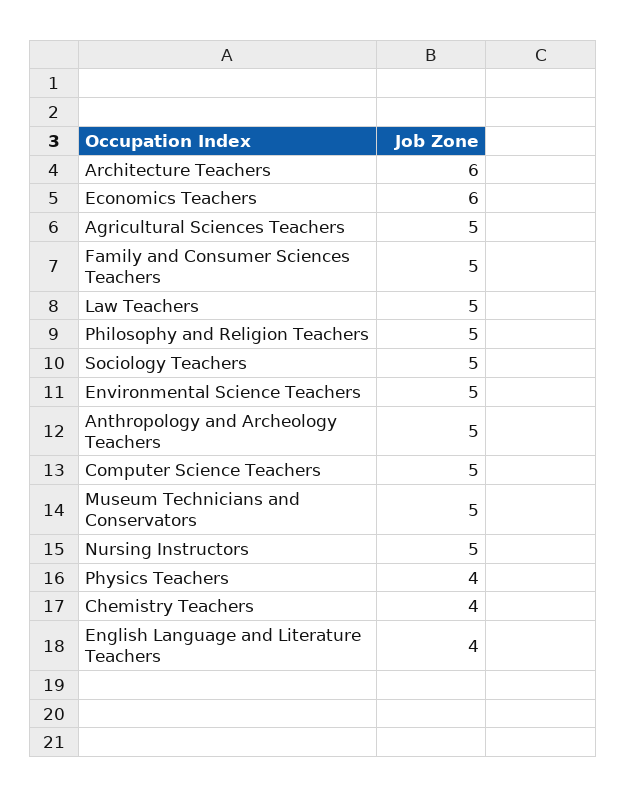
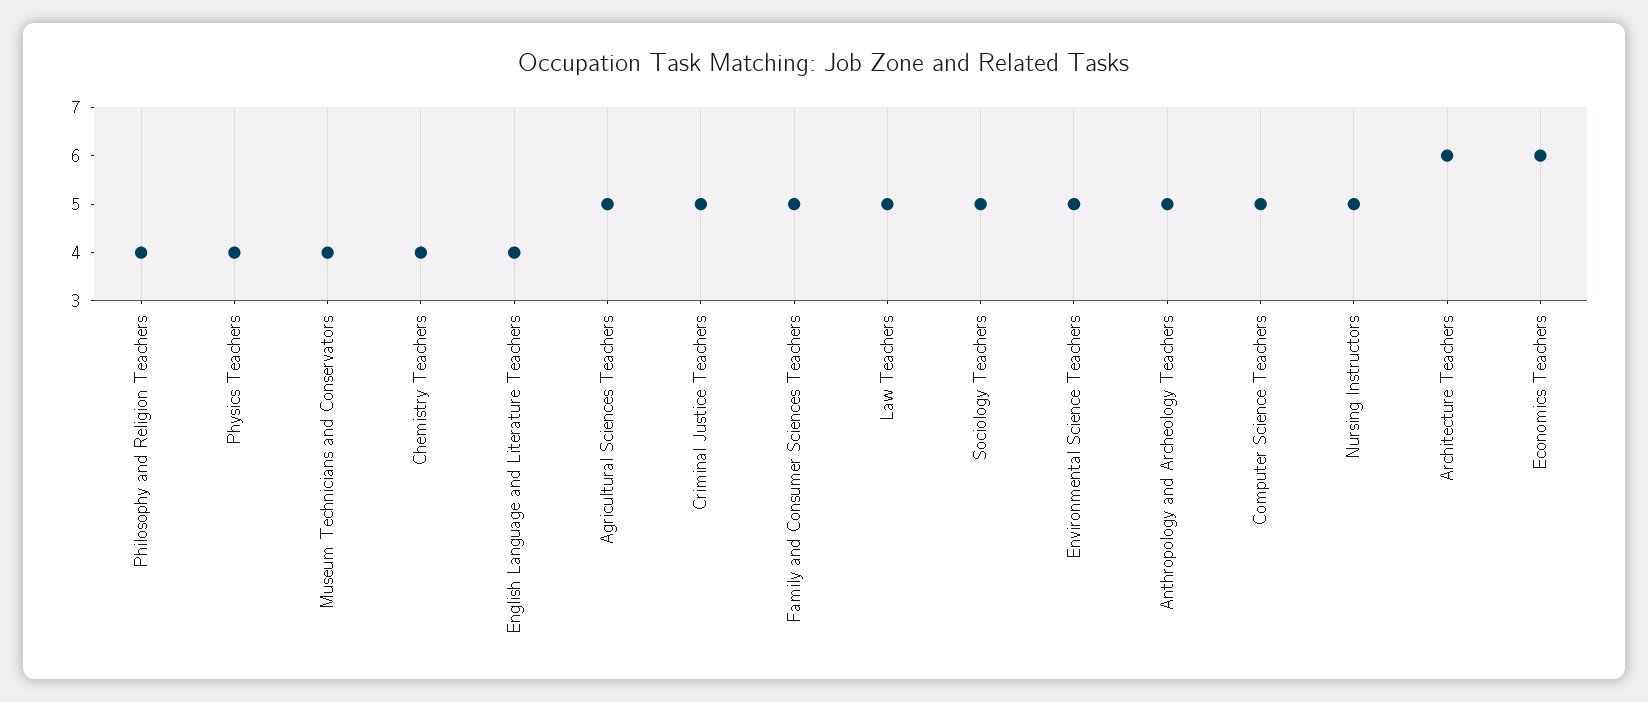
  {
    "Architecture Teachers": 6,
    "Economics Teachers": 6,
    "Agricultural Sciences Teachers": 5,
    "Family and Consumer Sciences Teachers": 5,
    "Law Teachers": 5,
-   "Philosophy and Religion Teachers": 5,
+   "Philosophy and Religion Teachers": 4,
    "Sociology Teachers": 5,
    "Environmental Science Teachers": 5,
    "Anthropology and Archeology Teachers": 5,
    "Computer Science Teachers": 5,
-   "Museum Technicians and Conservators": 5,
+   "Museum Technicians and Conservators": 4,
    "Nursing Instructors": 5,
    "Physics Teachers": 4,
    "Chemistry Teachers": 4,
-   "English Language and Literature Teachers": 4
+   "English Language and Literature Teachers": 4,
+   "Criminal Justice Teachers": 5
  }

